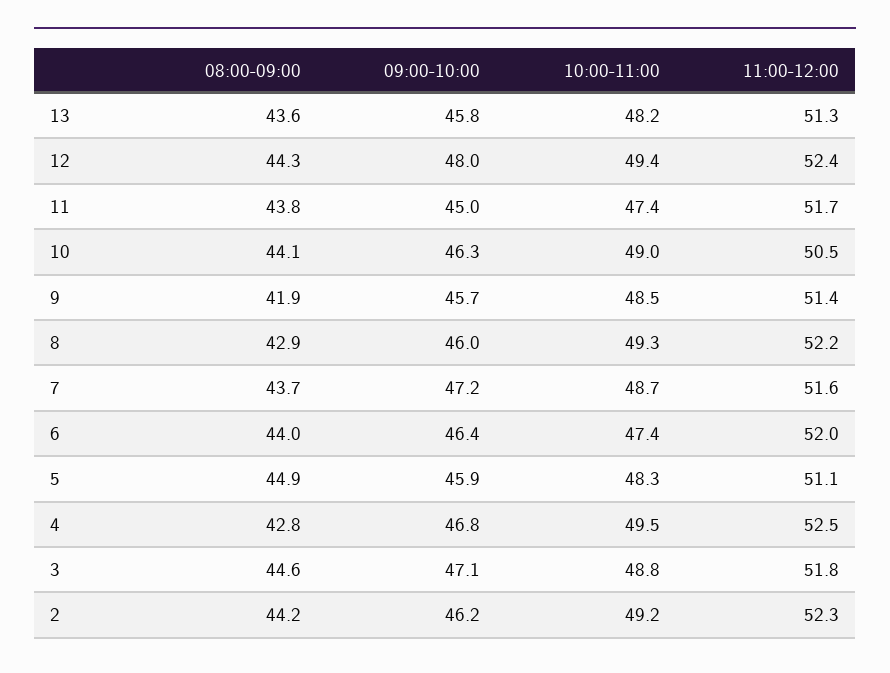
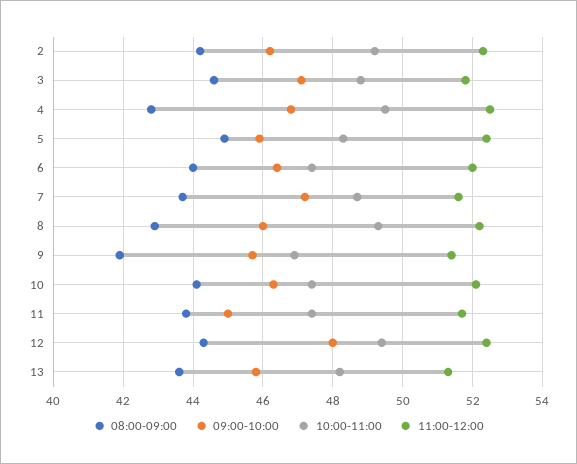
  {
    "08:00-09:00": {
      "13": 43.6,
      "12": 44.3,
      "11": 43.8,
      "10": 44.1,
      "9": 41.9,
      "8": 42.9,
      "7": 43.7,
      "6": 44,
      "5": 44.9,
      "4": 42.8,
      "3": 44.6,
      "2": 44.2
    },
    "09:00-10:00": {
      "13": 45.8,
      "12": 48,
      "11": 45,
      "10": 46.3,
      "9": 45.7,
      "8": 46,
      "7": 47.2,
      "6": 46.4,
      "5": 45.9,
      "4": 46.8,
      "3": 47.1,
      "2": 46.2
    },
    "10:00-11:00": {
      "13": 48.2,
      "12": 49.4,
      "11": 47.4,
-     "10": 49,
+     "10": 47.5,
-     "9": 48.5,
+     "9": 47,
      "8": 49.3,
      "7": 48.7,
      "6": 47.4,
      "5": 48.3,
      "4": 49.5,
      "3": 48.8,
      "2": 49.2
    },
    "11:00-12:00": {
      "13": 51.3,
      "12": 52.4,
      "11": 51.7,
-     "10": 50.5,
+     "10": 52,
      "9": 51.4,
      "8": 52.2,
      "7": 51.6,
      "6": 52,
-     "5": 51.1,
+     "5": 52.5,
      "4": 52.5,
      "3": 51.8,
      "2": 52.3
    }
  }

